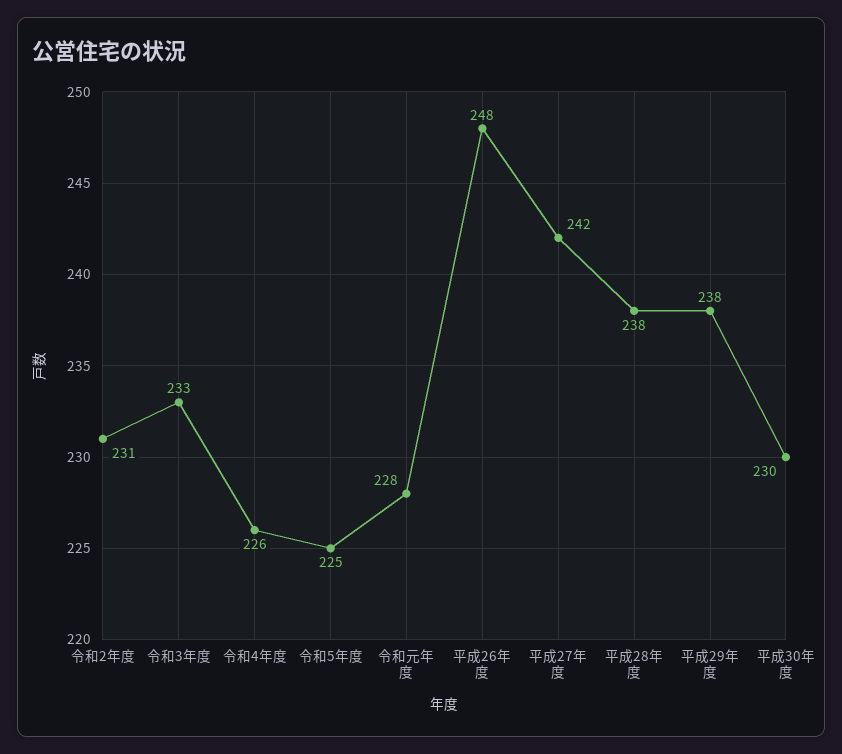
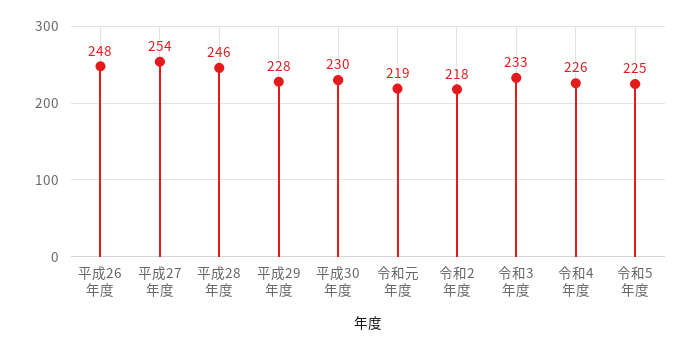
  {
-   "令和2年度": 231,
+   "令和2年度": 218,
    "令和3年度": 233,
    "令和4年度": 226,
    "令和5年度": 225,
-   "令和元年度": 228,
+   "令和元年度": 219,
    "平成26年度": 248,
-   "平成27年度": 242,
+   "平成27年度": 254,
-   "平成28年度": 238,
+   "平成28年度": 246,
-   "平成29年度": 238,
+   "平成29年度": 228,
    "平成30年度": 230
  }

